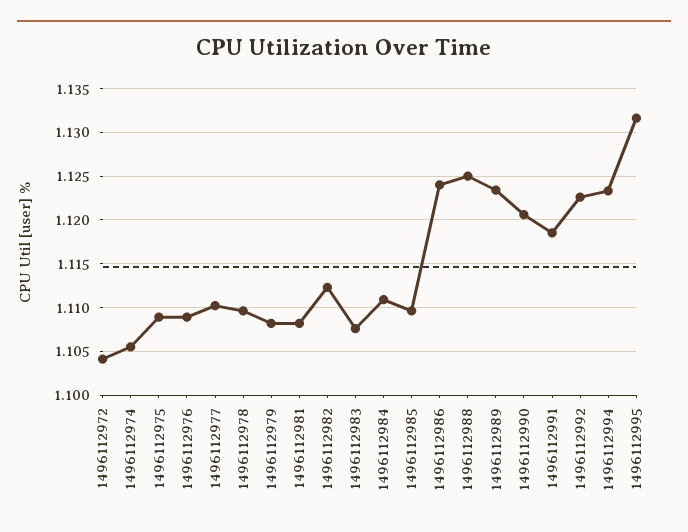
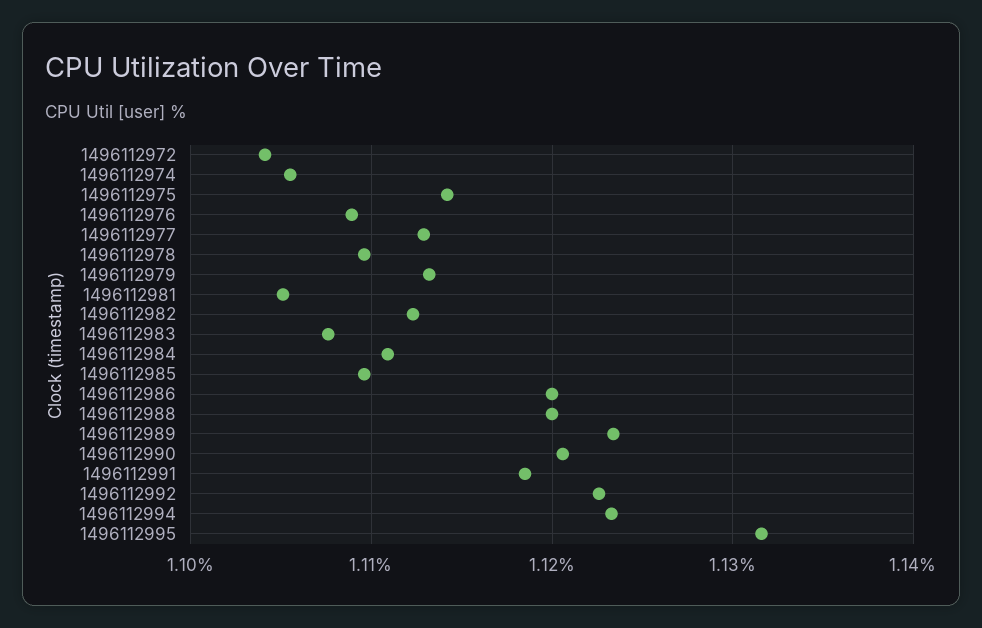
  {
    "1496112972": 1.104,
    "1496112974": 1.106,
-   "1496112975": 1.109,
+   "1496112975": 1.114,
    "1496112976": 1.109,
-   "1496112977": 1.11,
+   "1496112977": 1.113,
    "1496112978": 1.11,
-   "1496112979": 1.108,
+   "1496112979": 1.113,
-   "1496112981": 1.108,
+   "1496112981": 1.105,
    "1496112982": 1.112,
    "1496112983": 1.108,
    "1496112984": 1.111,
    "1496112985": 1.11,
-   "1496112986": 1.124,
+   "1496112986": 1.12,
-   "1496112988": 1.125,
+   "1496112988": 1.12,
    "1496112989": 1.123,
    "1496112990": 1.121,
    "1496112991": 1.119,
    "1496112992": 1.123,
    "1496112994": 1.123,
    "1496112995": 1.132
  }

